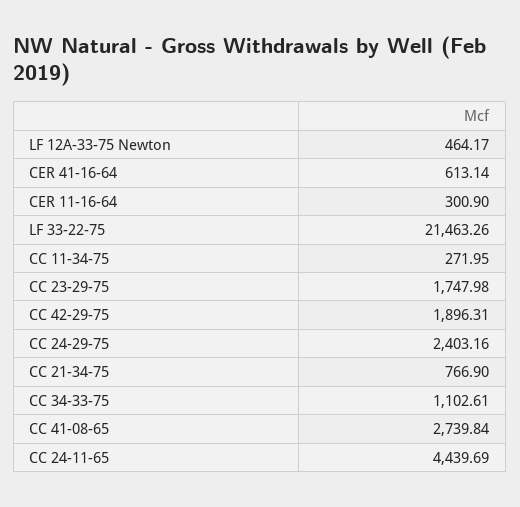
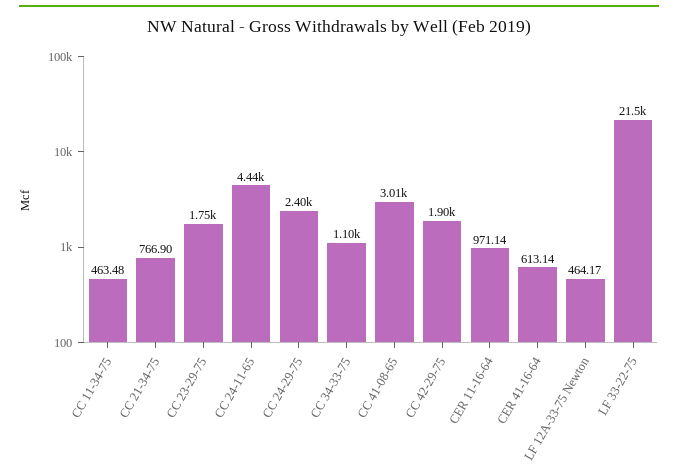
  {
    "LF 12A-33-75 Newton": 464.17,
    "CER 41-16-64": 613.14,
-   "CER 11-16-64": 300.9,
+   "CER 11-16-64": 971.14,
    "LF 33-22-75": 21463.26,
-   "CC 11-34-75": 271.95,
+   "CC 11-34-75": 463.48,
    "CC 23-29-75": 1747.98,
    "CC 42-29-75": 1896.31,
    "CC 24-29-75": 2403.16,
    "CC 21-34-75": 766.9,
    "CC 34-33-75": 1102.61,
-   "CC 41-08-65": 2739.84,
+   "CC 41-08-65": 3010,
    "CC 24-11-65": 4439.69
  }

